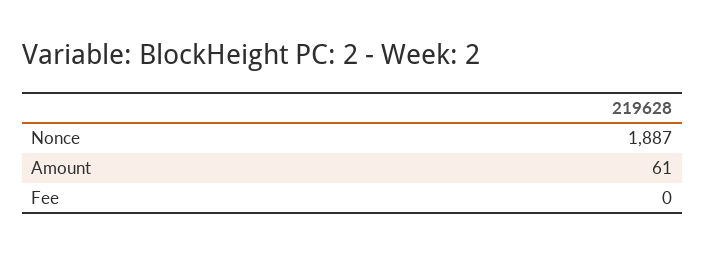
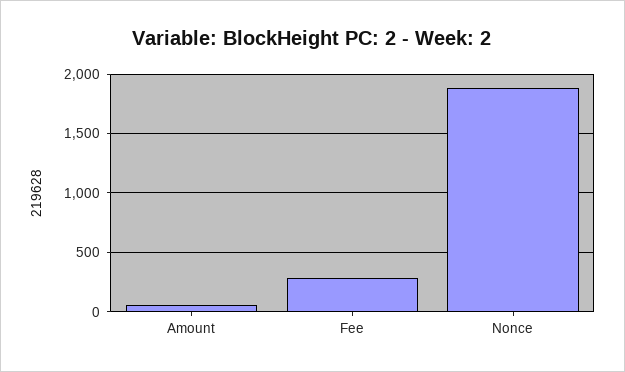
  {
    "Nonce": 1887,
    "Amount": 61,
-   "Fee": 0
+   "Fee": 300
  }

